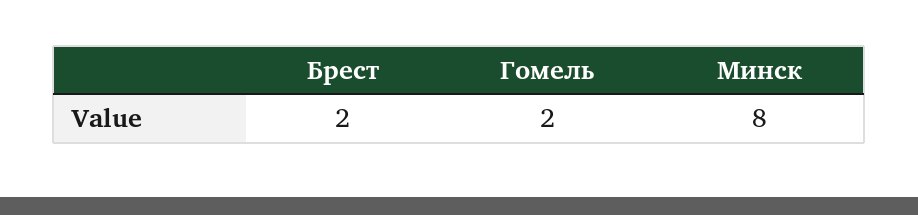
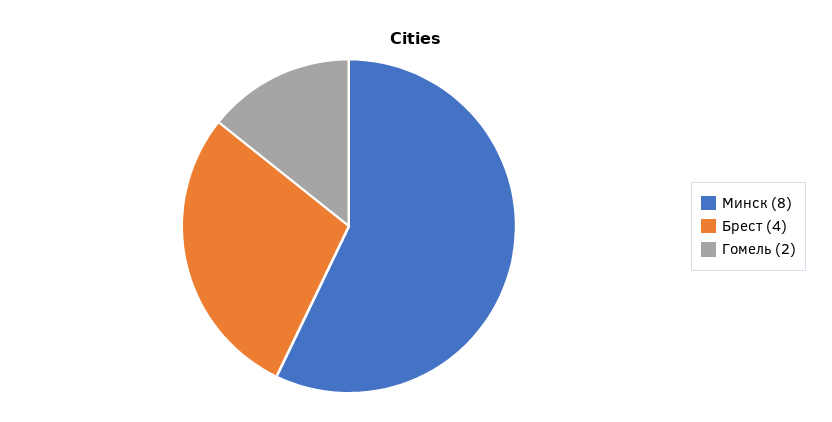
  {
-   "Брест": 2,
+   "Брест": 4,
    "Гомель": 2,
    "Минск": 8
  }

